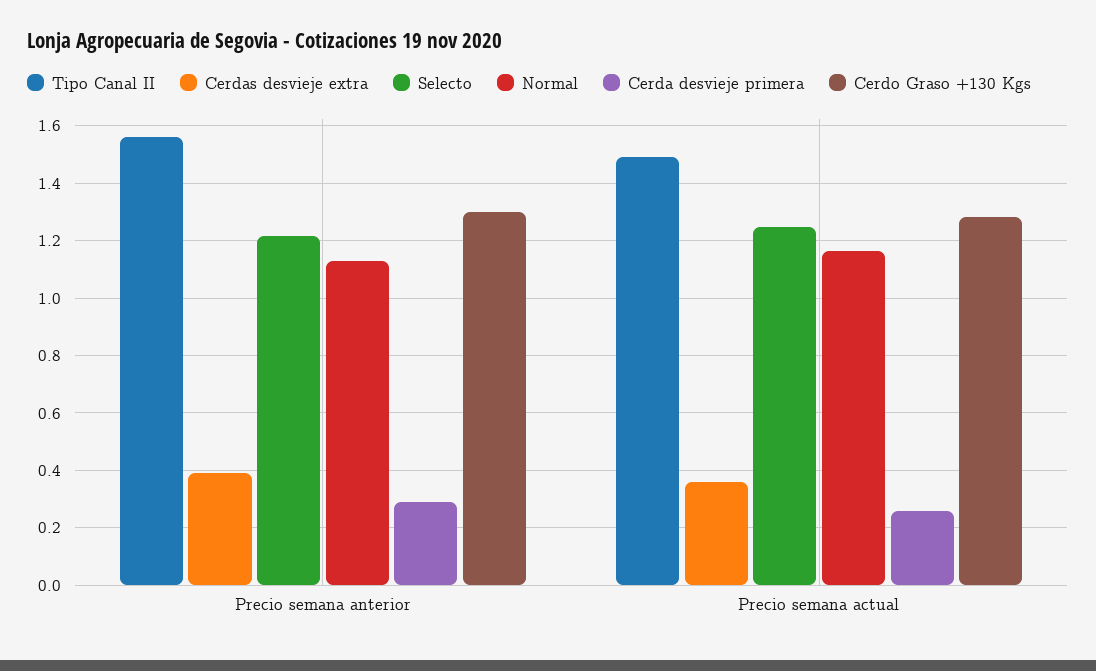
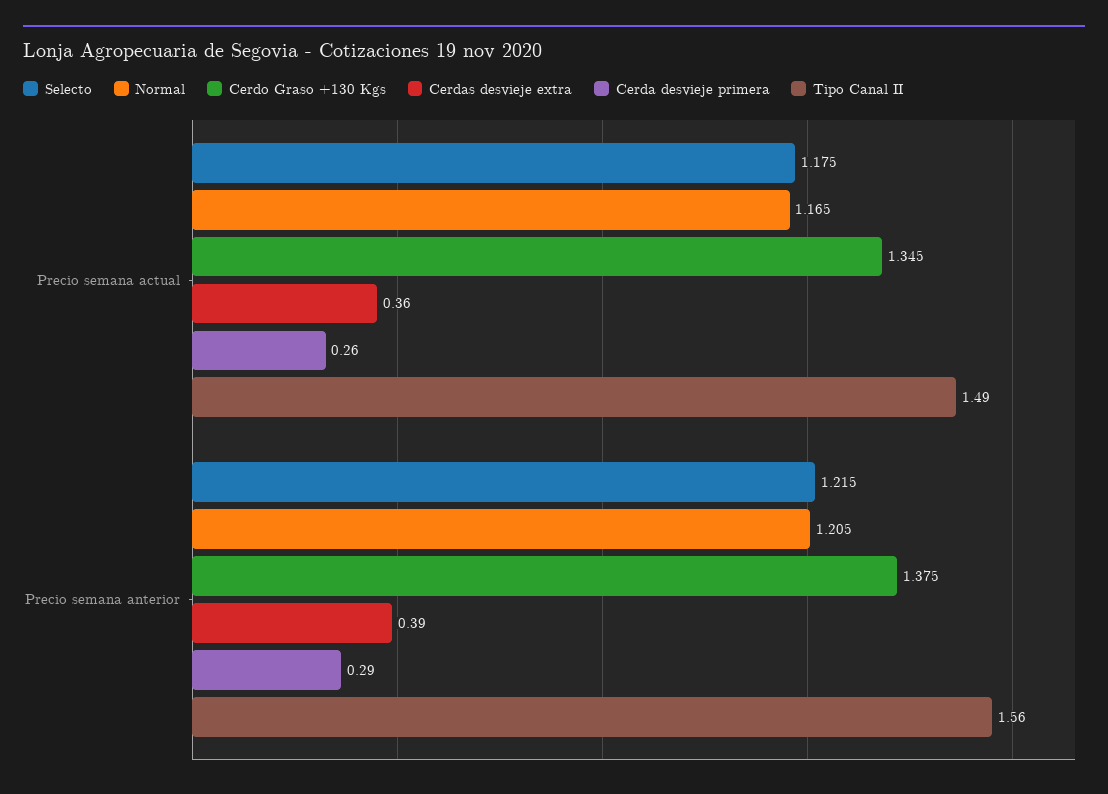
  {
    "Tipo Canal II": {
      "Precio semana anterior": 1.56,
      "Precio semana actual": 1.49
    },
    "Cerdas desvieje extra": {
      "Precio semana anterior": 0.39,
      "Precio semana actual": 0.36
    },
    "Selecto": {
      "Precio semana anterior": 1.215,
-     "Precio semana actual": 1.25
+     "Precio semana actual": 1.175
    },
    "Normal": {
-     "Precio semana anterior": 1.125,
+     "Precio semana anterior": 1.205,
      "Precio semana actual": 1.165
    },
    "Cerda desvieje primera": {
      "Precio semana anterior": 0.29,
      "Precio semana actual": 0.26
    },
    "Cerdo Graso +130 Kgs": {
-     "Precio semana anterior": 1.3,
+     "Precio semana anterior": 1.375,
-     "Precio semana actual": 1.275
+     "Precio semana actual": 1.345
    }
  }

